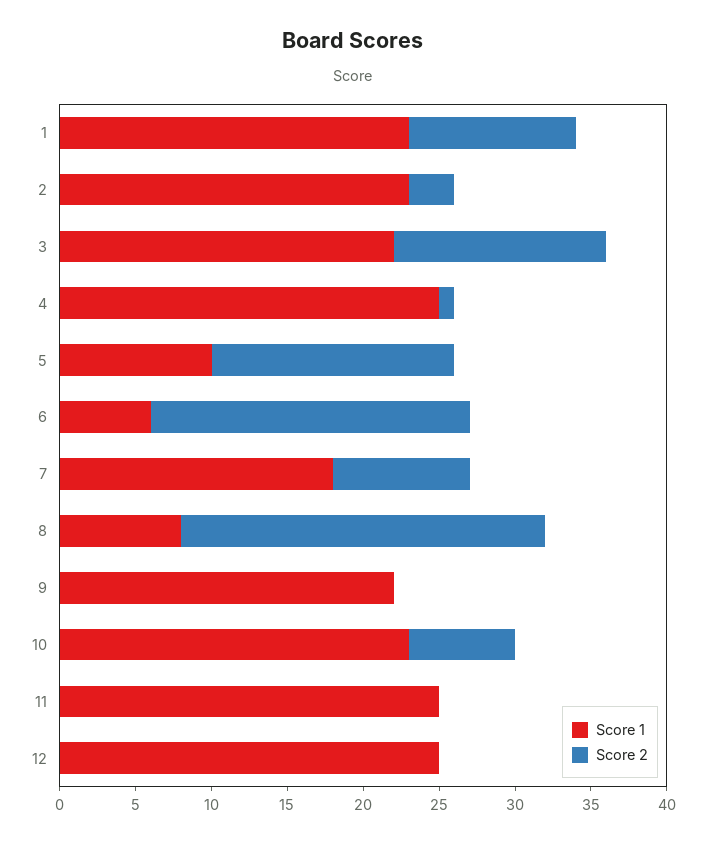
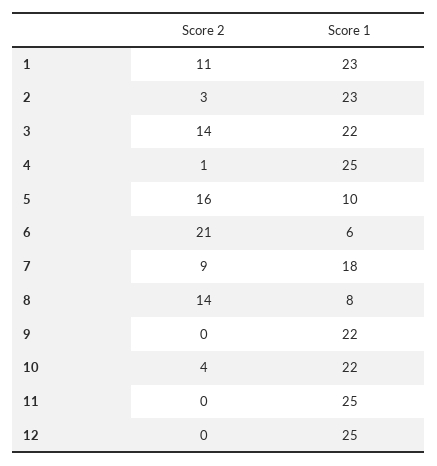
  {
    "Score 1": {
      "1": 23,
      "2": 23,
      "3": 22,
      "4": 25,
      "5": 10,
      "6": 6,
      "7": 18,
      "8": 8,
      "9": 22,
-     "10": 23,
+     "10": 22,
      "11": 25,
      "12": 25
    },
    "Score 2": {
      "1": 11,
      "2": 3,
      "3": 14,
      "4": 1,
      "5": 16,
      "6": 21,
      "7": 9,
-     "8": 24,
+     "8": 14,
      "9": 0,
-     "10": 7,
+     "10": 4,
      "11": 0,
      "12": 0
    }
  }

